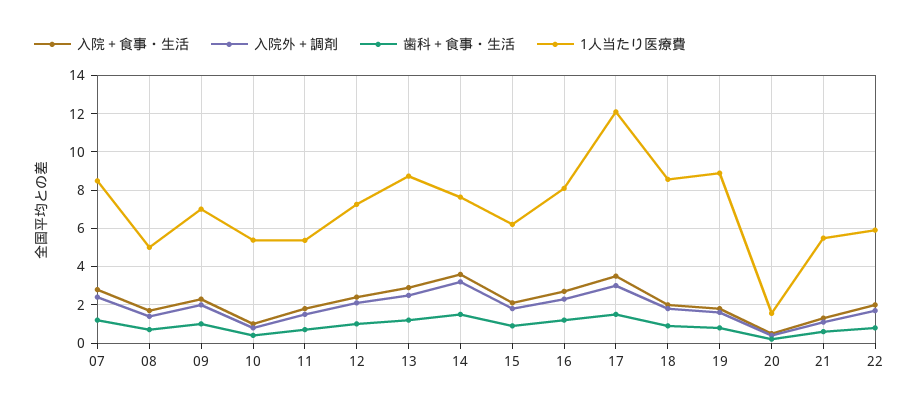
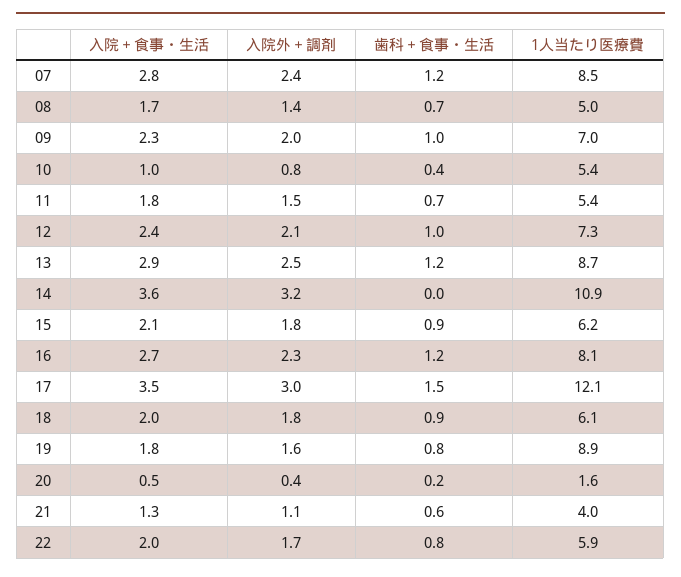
  {
    "入院＋食事・生活": {
      "07": 2.8,
      "08": 1.7,
      "09": 2.3,
      "10": 1,
      "11": 1.8,
      "12": 2.4,
      "13": 2.9,
      "14": 3.6,
      "15": 2.1,
      "16": 2.7,
      "17": 3.5,
      "18": 2,
      "19": 1.8,
      "20": 0.5,
      "21": 1.3,
      "22": 2
    },
    "入院外＋調剤": {
      "07": 2.4,
      "08": 1.4,
      "09": 2,
      "10": 0.8,
      "11": 1.5,
      "12": 2.1,
      "13": 2.5,
      "14": 3.2,
      "15": 1.8,
      "16": 2.3,
      "17": 3,
      "18": 1.8,
      "19": 1.6,
      "20": 0.4,
      "21": 1.1,
      "22": 1.7
    },
    "歯科＋食事・生活": {
      "07": 1.2,
      "08": 0.7,
      "09": 1,
      "10": 0.4,
      "11": 0.7,
      "12": 1,
      "13": 1.2,
-     "14": 1.5,
+     "14": 0,
      "15": 0.9,
      "16": 1.2,
      "17": 1.5,
      "18": 0.9,
      "19": 0.8,
      "20": 0.2,
      "21": 0.6,
      "22": 0.8
    },
    "1人当たり医療費": {
      "07": 8.5,
      "08": 5,
      "09": 7,
      "10": 5.4,
      "11": 5.4,
      "12": 7.3,
      "13": 8.7,
-     "14": 7.5,
+     "14": 10.9,
      "15": 6.2,
      "16": 8.1,
      "17": 12.1,
-     "18": 8.5,
+     "18": 6.1,
      "19": 8.9,
      "20": 1.6,
-     "21": 5.5,
+     "21": 4,
      "22": 5.9
    }
  }

